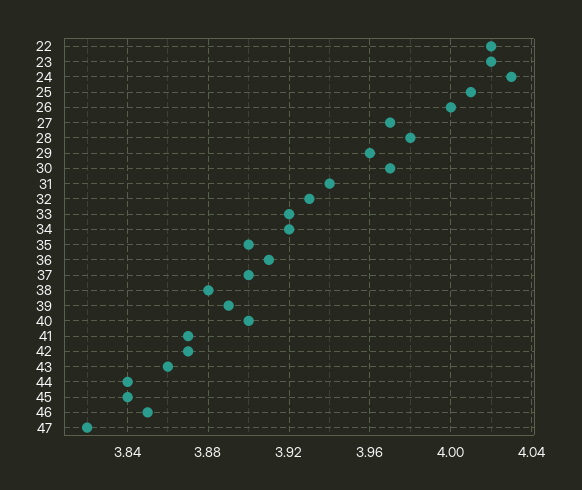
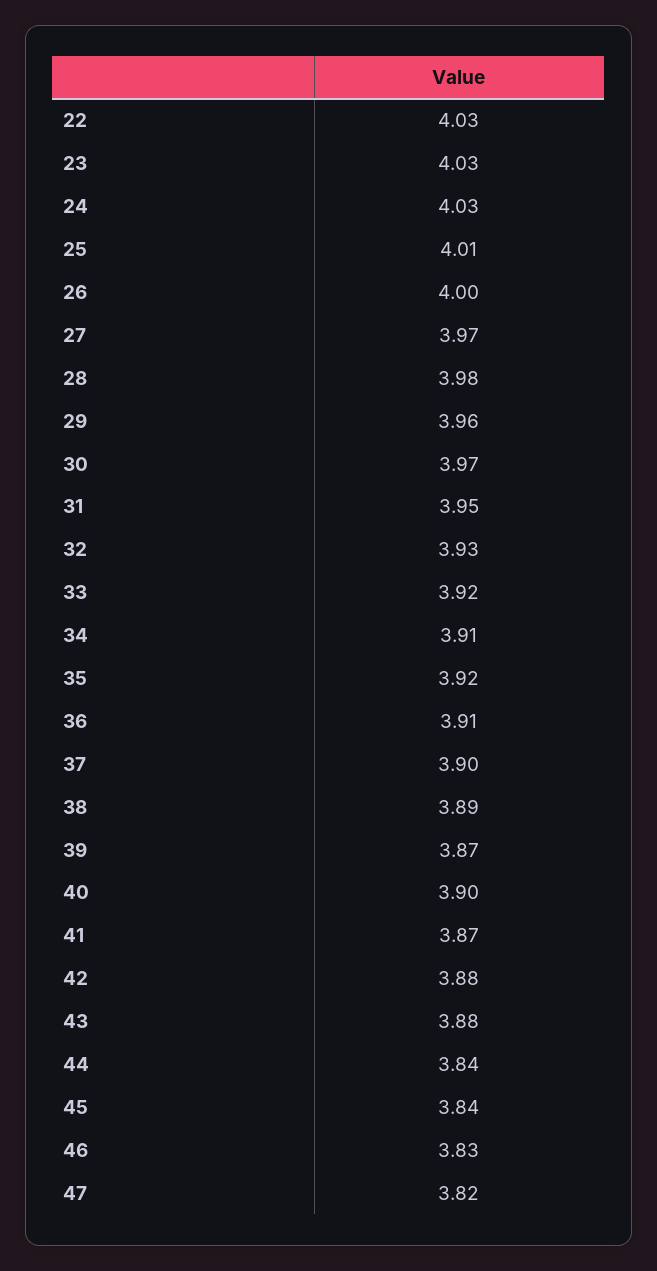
  {
-   "22": 4.02,
+   "22": 4.03,
-   "23": 4.02,
+   "23": 4.03,
    "24": 4.03,
    "25": 4.01,
    "26": 4,
    "27": 3.97,
    "28": 3.98,
    "29": 3.96,
    "30": 3.97,
-   "31": 3.94,
+   "31": 3.95,
    "32": 3.93,
    "33": 3.92,
-   "34": 3.92,
+   "34": 3.91,
-   "35": 3.9,
+   "35": 3.92,
    "36": 3.91,
    "37": 3.9,
-   "38": 3.88,
+   "38": 3.89,
-   "39": 3.89,
+   "39": 3.87,
    "40": 3.9,
    "41": 3.87,
-   "42": 3.87,
+   "42": 3.88,
-   "43": 3.86,
+   "43": 3.88,
    "44": 3.84,
    "45": 3.84,
-   "46": 3.85,
+   "46": 3.83,
    "47": 3.82
  }

